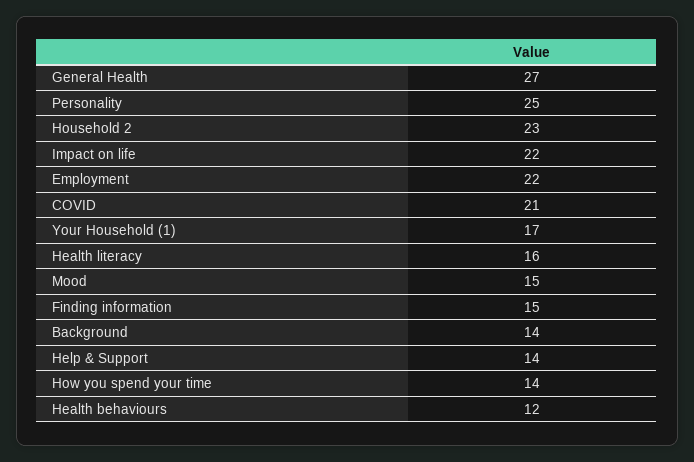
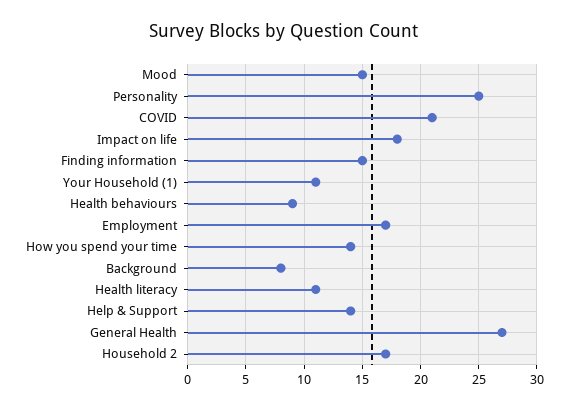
  {
    "General Health": 27,
    "Personality": 25,
-   "Household 2": 23,
+   "Household 2": 17,
-   "Impact on life": 22,
+   "Impact on life": 18,
-   "Employment": 22,
+   "Employment": 17,
    "COVID": 21,
-   "Your Household (1)": 17,
+   "Your Household (1)": 11,
-   "Health literacy": 16,
+   "Health literacy": 11,
    "Mood": 15,
    "Finding information": 15,
-   "Background": 14,
+   "Background": 8,
    "Help & Support": 14,
    "How you spend your time": 14,
-   "Health behaviours": 12
+   "Health behaviours": 9
  }

